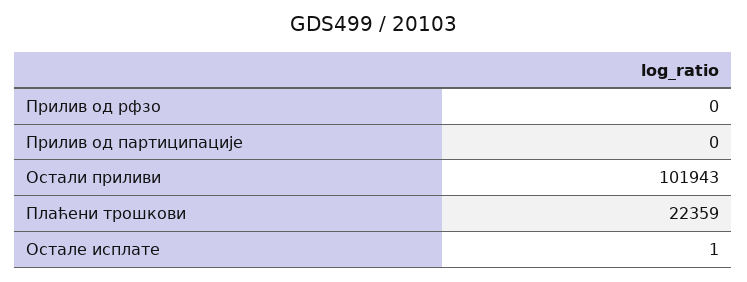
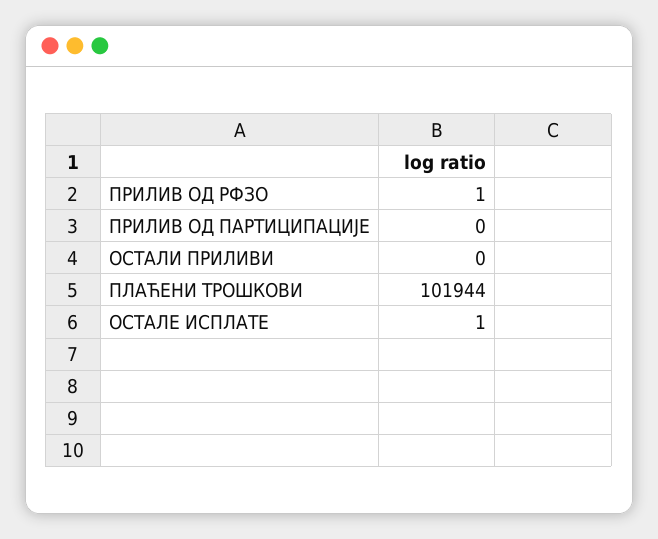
  {
-   "Прилив од рфзо": 0,
+   "Прилив од рфзо": 1,
    "Прилив од партиципације": 0,
-   "Остали приливи": 101943,
+   "Остали приливи": 0,
-   "Плаћени трошкови": 22359,
+   "Плаћени трошкови": 101944,
    "Остале исплате": 1
  }

